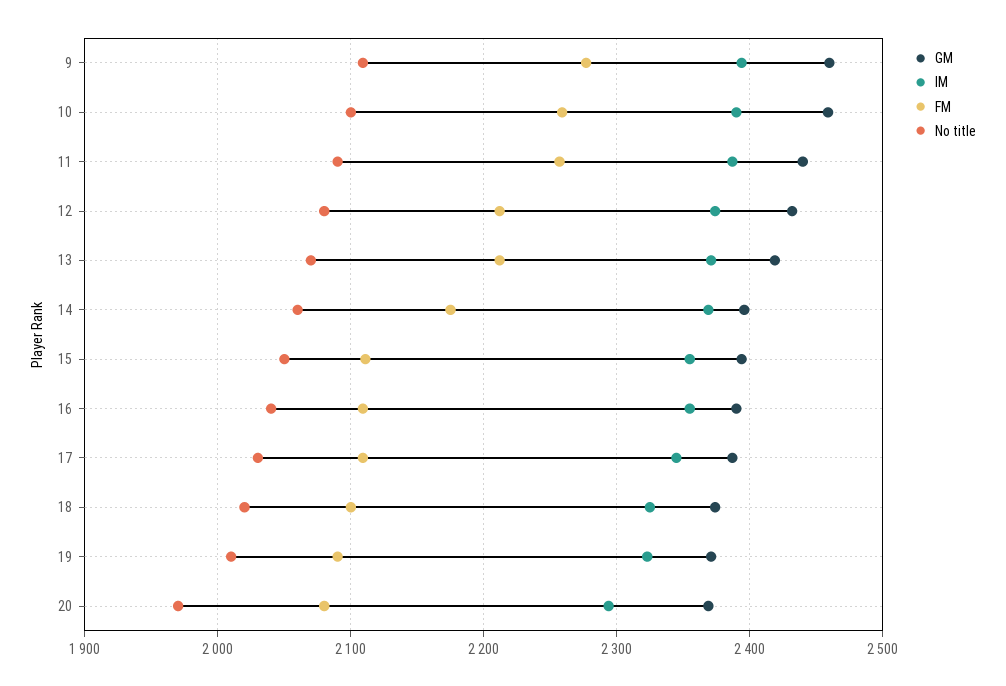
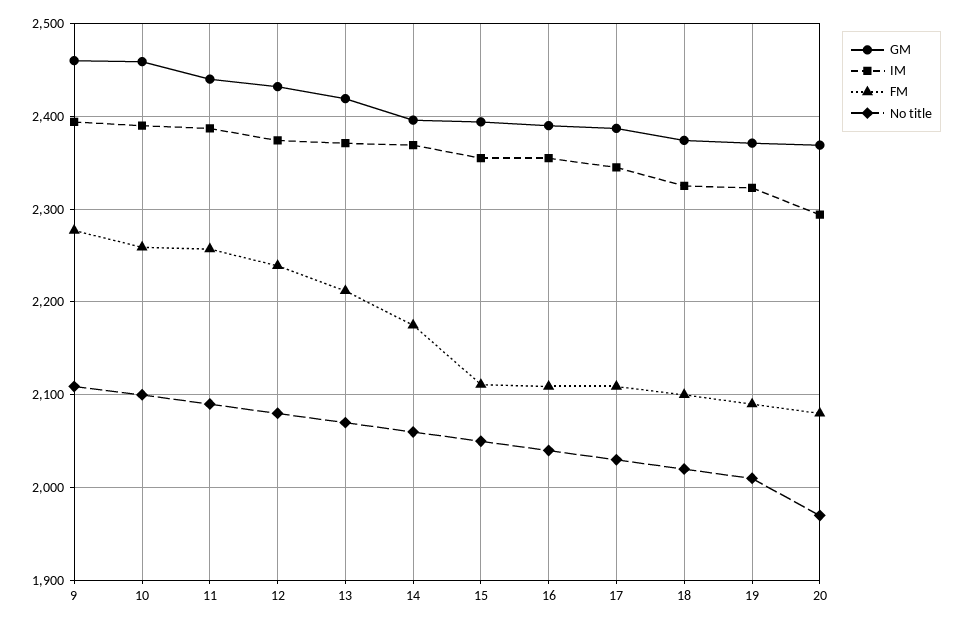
  {
    "GM": {
      "9": 2460,
      "10": 2460,
      "11": 2440,
      "12": 2430,
      "13": 2420,
      "14": 2400,
      "15": 2390,
      "16": 2390,
      "17": 2390,
      "18": 2370,
      "19": 2370,
      "20": 2370
    },
    "IM": {
      "9": 2390,
      "10": 2390,
      "11": 2390,
      "12": 2370,
      "13": 2370,
      "14": 2370,
      "15": 2360,
      "16": 2360,
      "17": 2350,
      "18": 2330,
      "19": 2320,
      "20": 2290
    },
    "FM": {
      "9": 2280,
      "10": 2260,
      "11": 2260,
-     "12": 2210,
+     "12": 2240,
      "13": 2210,
      "14": 2180,
      "15": 2110,
      "16": 2110,
      "17": 2110,
      "18": 2100,
      "19": 2090,
      "20": 2080
    },
    "No title": {
      "9": 2110,
      "10": 2100,
      "11": 2090,
      "12": 2080,
      "13": 2070,
      "14": 2060,
      "15": 2050,
      "16": 2040,
      "17": 2030,
      "18": 2020,
      "19": 2010,
      "20": 1970
    }
  }

